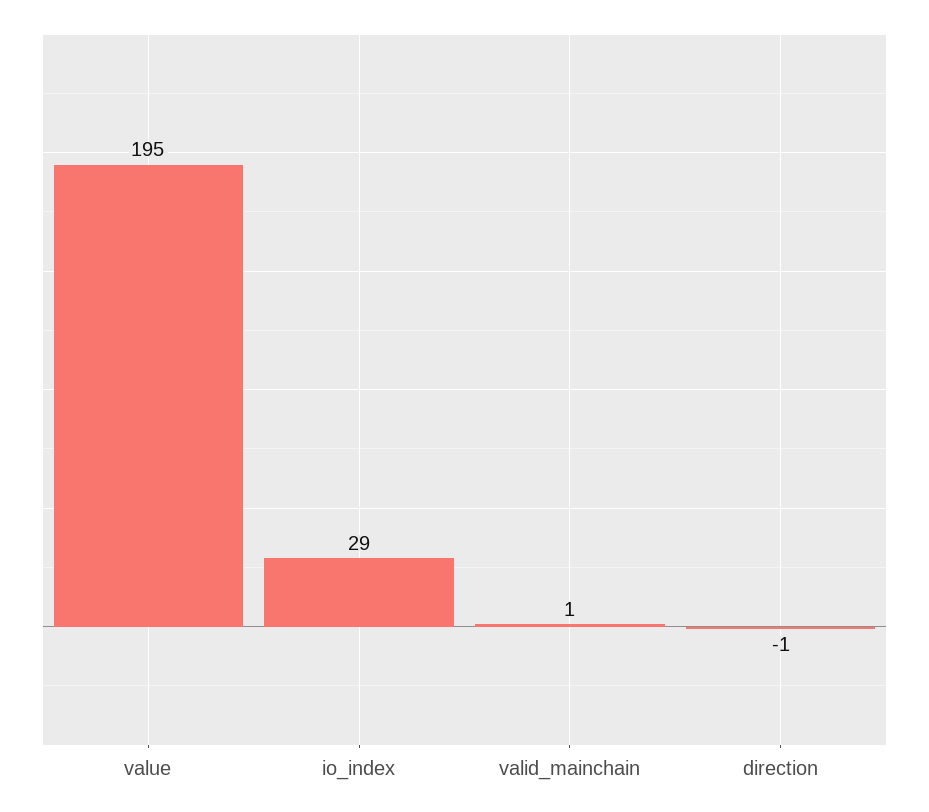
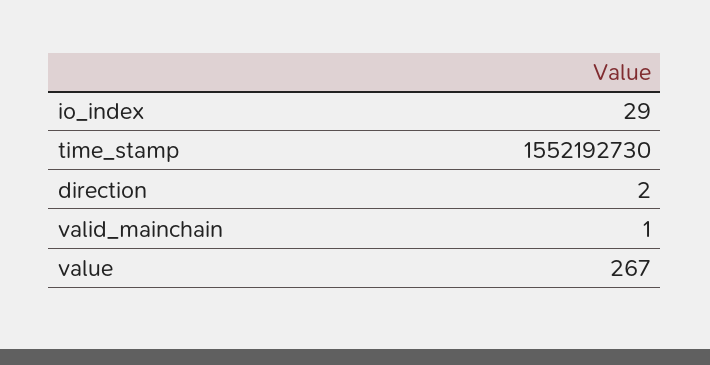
  {
-   "value": 195,
+   "value": 267,
    "io_index": 29,
    "valid_mainchain": 1,
-   "direction": -1
+   "direction": 2,
+   "time_stamp": 1552192730
  }

